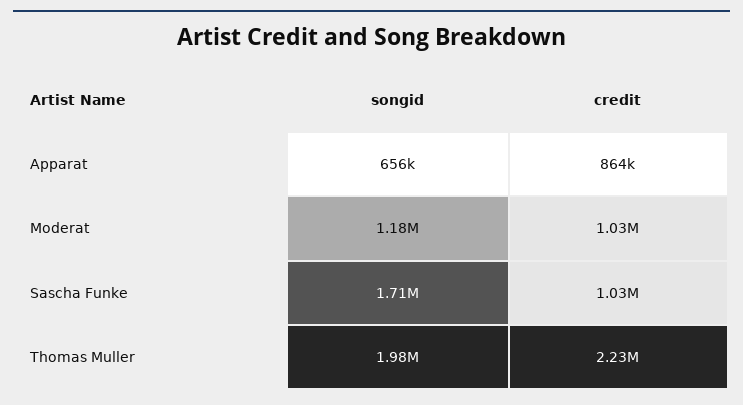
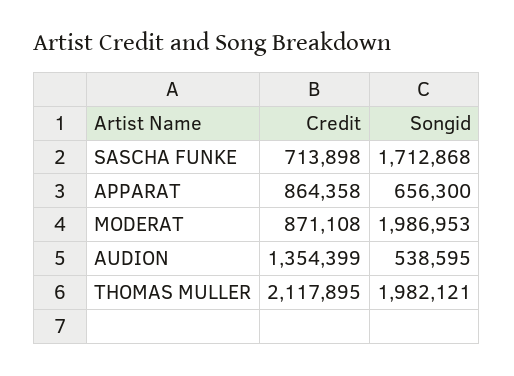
  {
    "songid": {
      "Apparat": 656300,
-     "Moderat": 1180000,
+     "Moderat": 1986953,
      "Sascha Funke": 1712868,
-     "Thomas Muller": 1982121
+     "Thomas Muller": 1982121,
+     "AUDION": 538595
    },
    "credit": {
      "Apparat": 864358,
-     "Moderat": 1030000,
+     "Moderat": 871108,
-     "Sascha Funke": 1030000,
+     "Sascha Funke": 713898,
-     "Thomas Muller": 2230000
+     "Thomas Muller": 2117895,
+     "AUDION": 1354399
    }
  }

